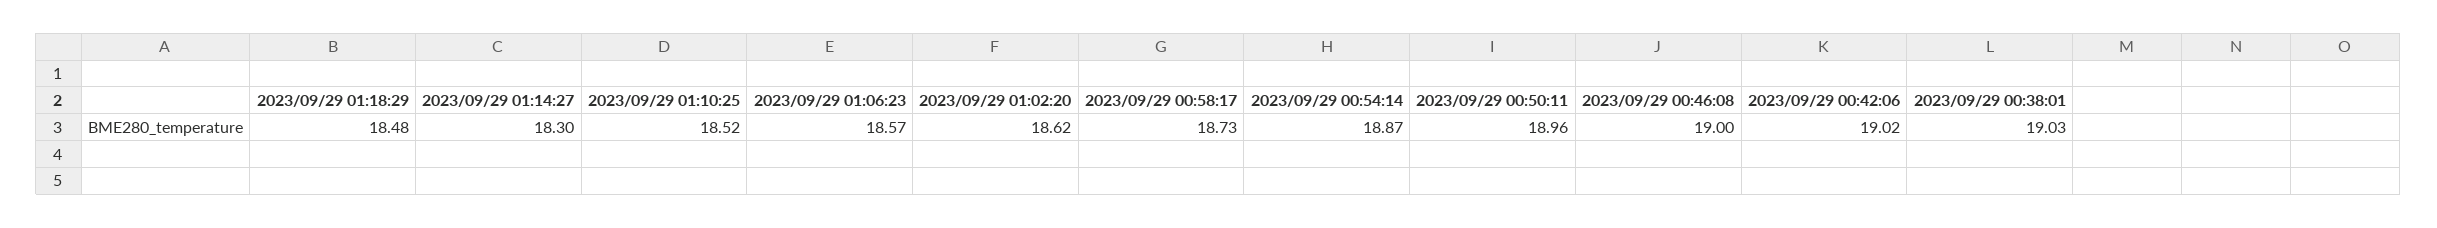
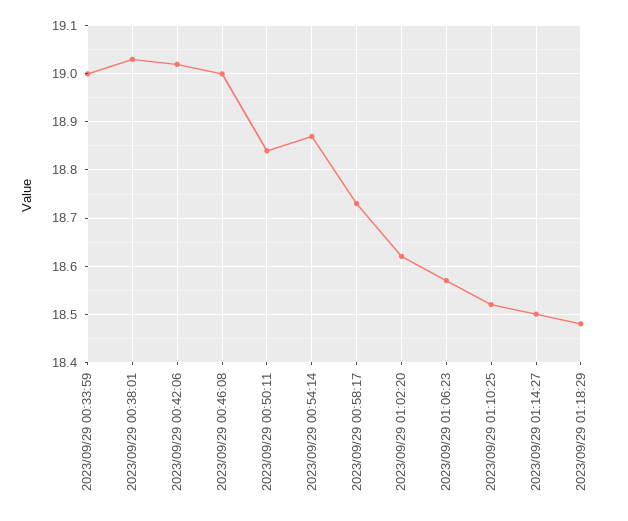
  {
    "2023/09/29 01:18:29": 18.48,
-   "2023/09/29 01:14:27": 18.3,
+   "2023/09/29 01:14:27": 18.5,
    "2023/09/29 01:10:25": 18.52,
    "2023/09/29 01:06:23": 18.57,
    "2023/09/29 01:02:20": 18.62,
    "2023/09/29 00:58:17": 18.73,
    "2023/09/29 00:54:14": 18.87,
-   "2023/09/29 00:50:11": 18.96,
+   "2023/09/29 00:50:11": 18.85,
    "2023/09/29 00:46:08": 19,
    "2023/09/29 00:42:06": 19.02,
-   "2023/09/29 00:38:01": 19.03
+   "2023/09/29 00:38:01": 19.03,
+   "2023/09/29 00:33:59": 19
  }

